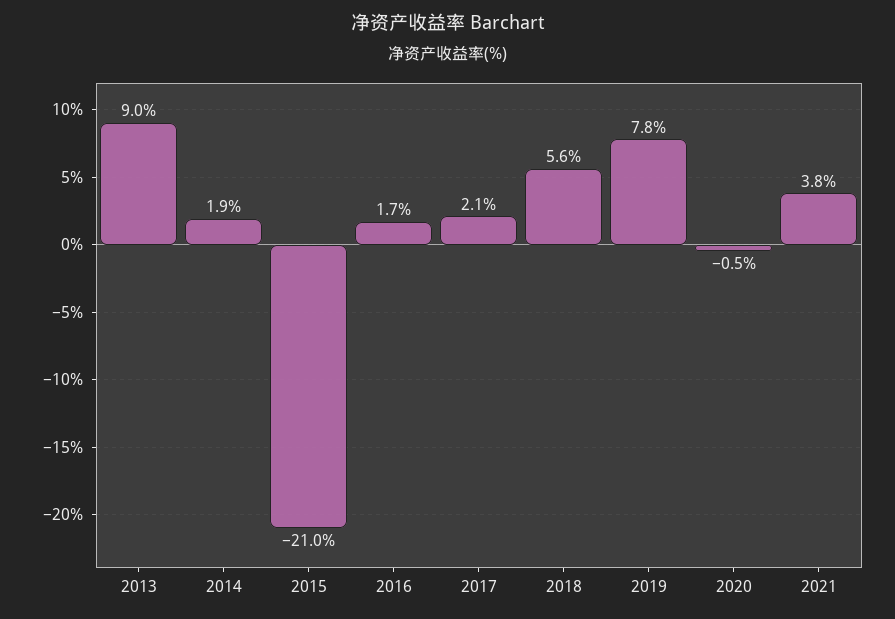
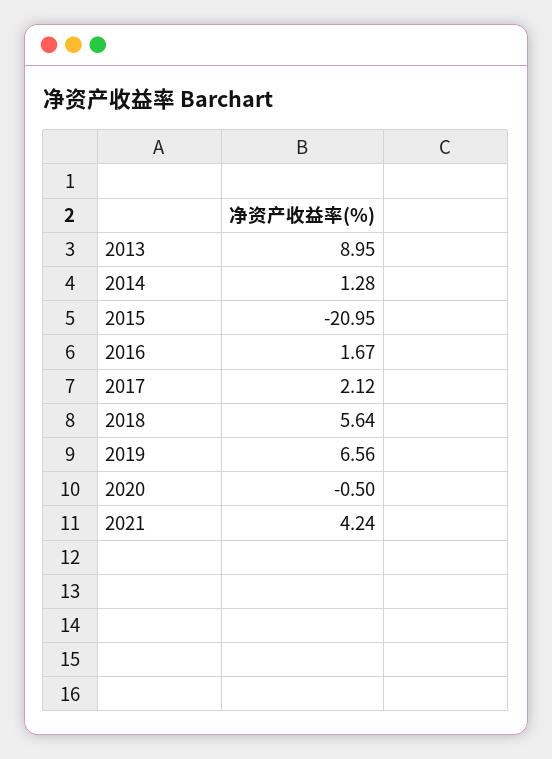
  {
    "2013": 8.95,
-   "2014": 1.9,
+   "2014": 1.28,
    "2015": -20.95,
    "2016": 1.67,
    "2017": 2.12,
    "2018": 5.64,
-   "2019": 7.8,
+   "2019": 6.56,
    "2020": -0.5,
-   "2021": 3.8
+   "2021": 4.24
  }

